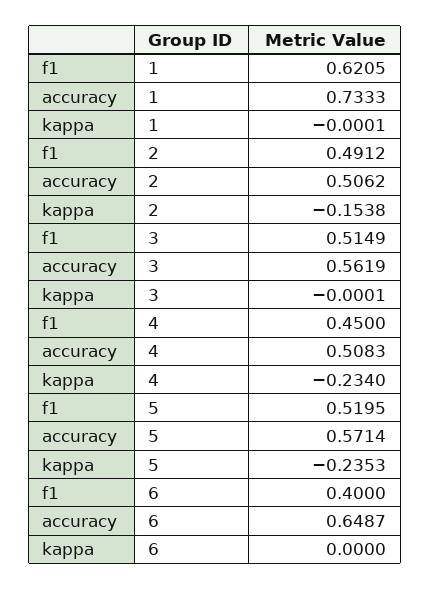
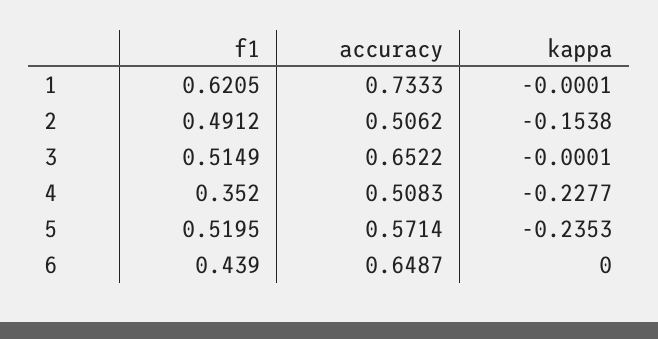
  {
    "f1": {
      "1": 0.6205,
      "2": 0.4912,
      "3": 0.5149,
-     "4": 0.45,
+     "4": 0.352,
      "5": 0.5195,
-     "6": 0.4
+     "6": 0.439
    },
    "accuracy": {
      "1": 0.7333,
      "2": 0.5062,
-     "3": 0.5619,
+     "3": 0.6522,
      "4": 0.5083,
      "5": 0.5714,
      "6": 0.6487
    },
    "kappa": {
      "1": -0.0001,
      "2": -0.1538,
      "3": -0.0001,
-     "4": -0.234,
+     "4": -0.2277,
      "5": -0.2353,
      "6": 0
    }
  }

